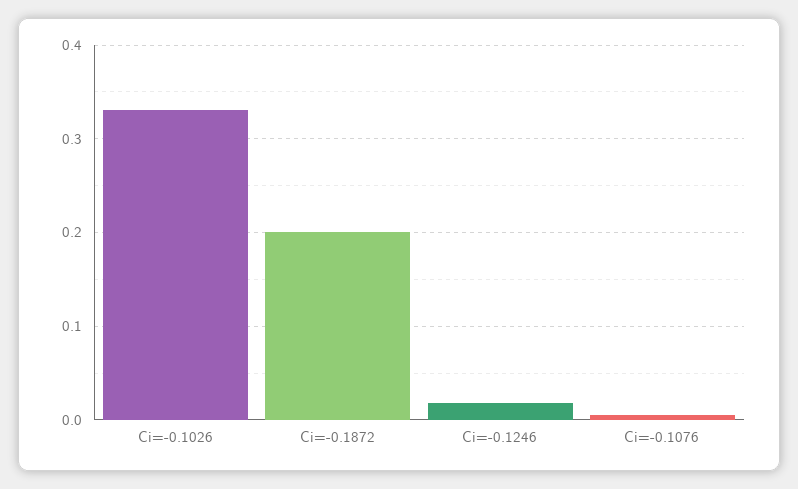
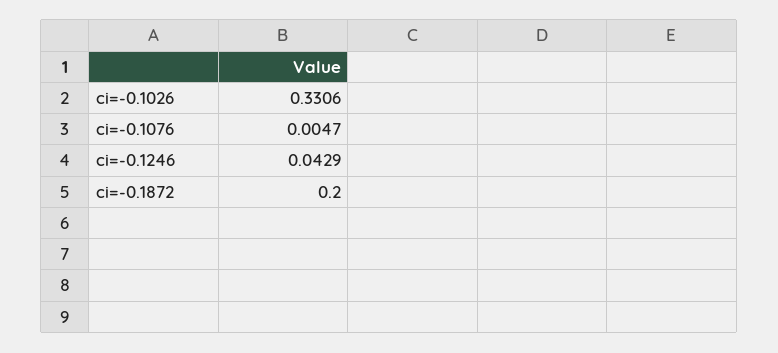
  {
    "Ci=-0.1026": 0.3306,
    "Ci=-0.1872": 0.2,
-   "Ci=-0.1246": 0.02,
+   "Ci=-0.1246": 0.0429,
    "Ci=-0.1076": 0.0047
  }

